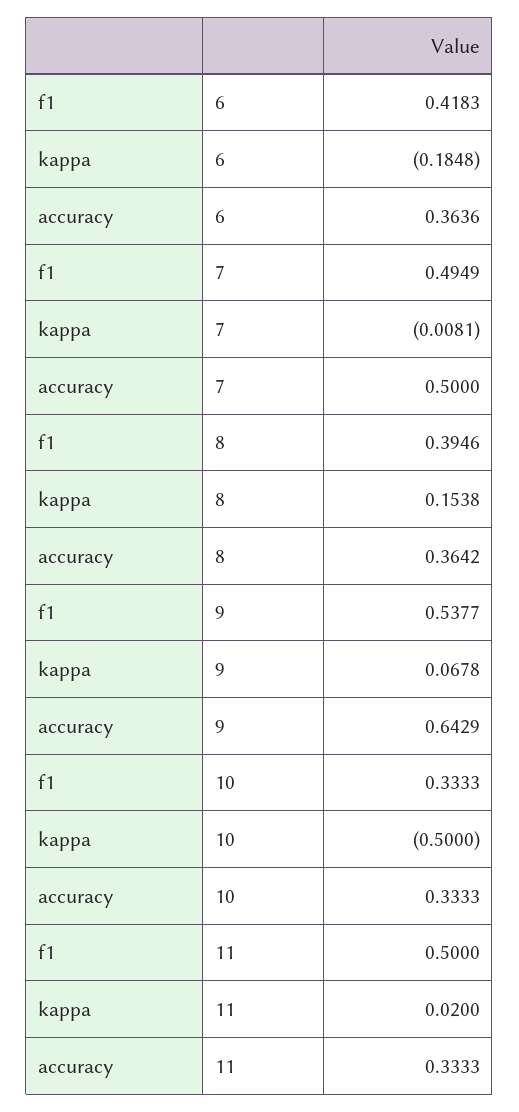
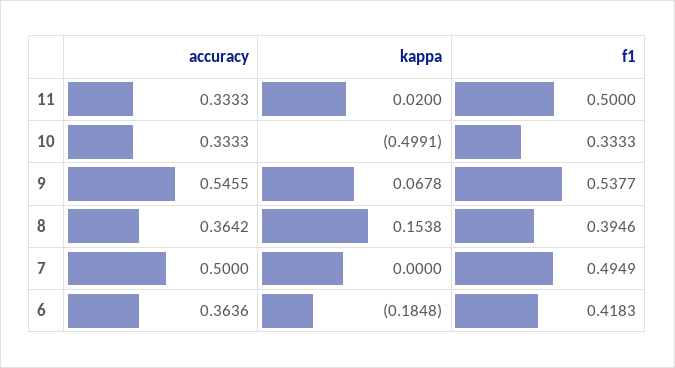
  {
    "f1": {
      "6": 0.4183,
      "7": 0.4949,
      "8": 0.3946,
      "9": 0.5377,
      "10": 0.3333,
      "11": 0.5
    },
    "kappa": {
      "6": -0.1848,
-     "7": -0.0081,
+     "7": 0,
      "8": 0.1538,
      "9": 0.0678,
-     "10": -0.5,
+     "10": -0.4991,
      "11": 0.02
    },
    "accuracy": {
      "6": 0.3636,
      "7": 0.5,
      "8": 0.3642,
-     "9": 0.6429,
+     "9": 0.5455,
      "10": 0.3333,
      "11": 0.3333
    }
  }

